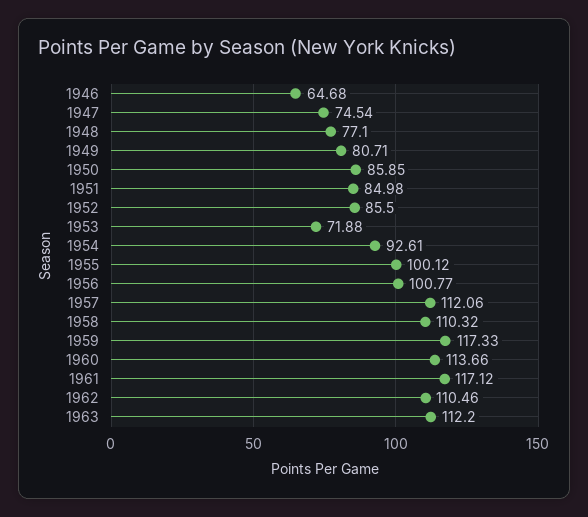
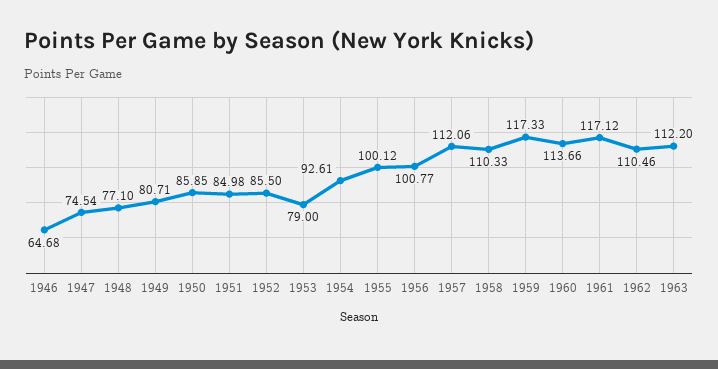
  {
    "1946": 64.68,
    "1947": 74.54,
    "1948": 77.1,
    "1949": 80.71,
    "1950": 85.85,
    "1951": 84.98,
    "1952": 85.5,
-   "1953": 71.88,
+   "1953": 79,
    "1954": 92.61,
    "1955": 100.12,
    "1956": 100.77,
    "1957": 112.06,
-   "1958": 110.32,
+   "1958": 110.33,
    "1959": 117.33,
    "1960": 113.66,
    "1961": 117.12,
    "1962": 110.46,
    "1963": 112.2
  }

